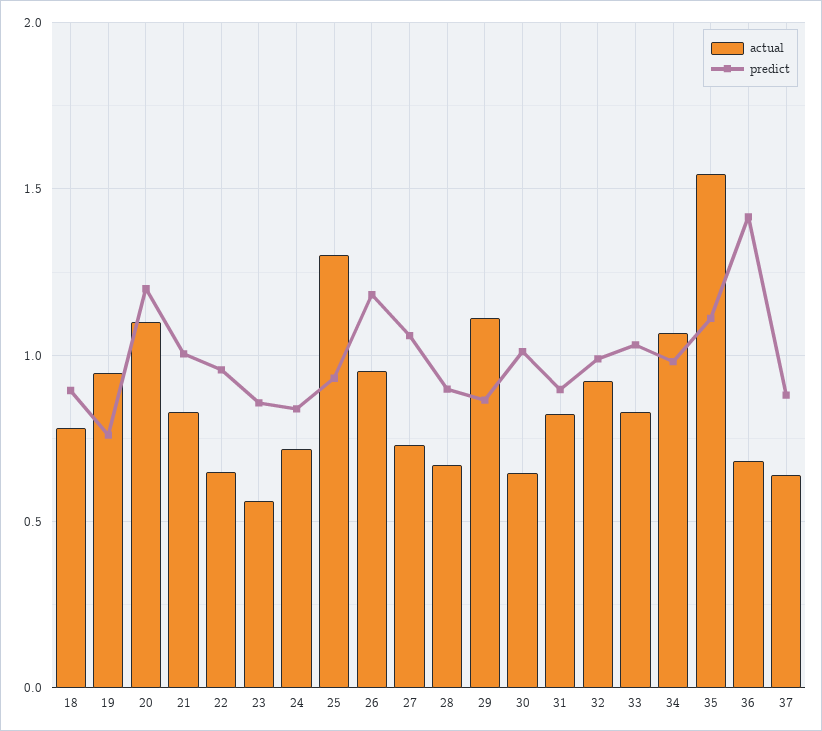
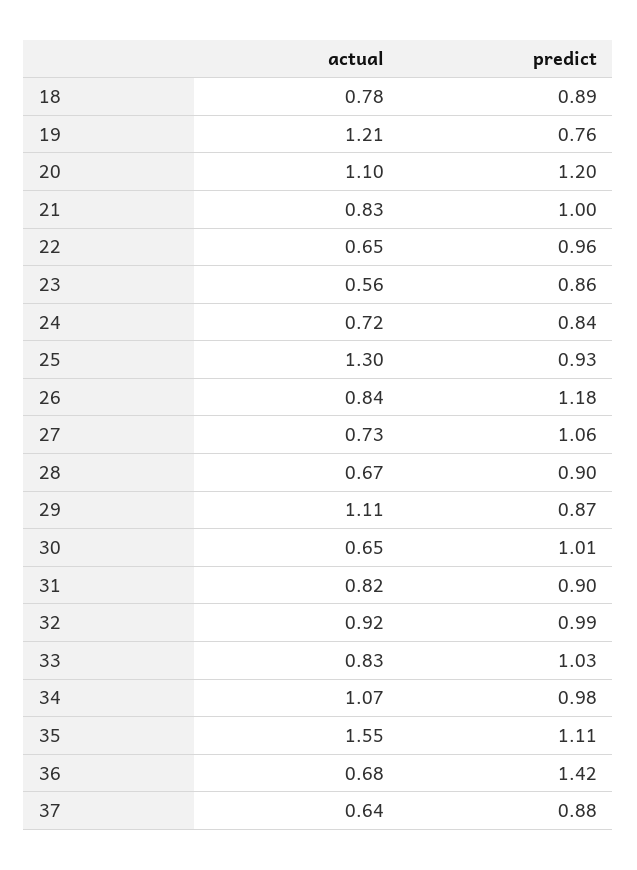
  {
    "actual": {
      "18": 0.78,
-     "19": 0.95,
+     "19": 1.21,
      "20": 1.1,
      "21": 0.83,
      "22": 0.65,
      "23": 0.56,
      "24": 0.72,
      "25": 1.3,
-     "26": 0.95,
+     "26": 0.84,
      "27": 0.73,
      "28": 0.67,
      "29": 1.11,
      "30": 0.65,
      "31": 0.82,
      "32": 0.92,
      "33": 0.83,
      "34": 1.07,
      "35": 1.55,
      "36": 0.68,
      "37": 0.64
    },
    "predict": {
      "18": 0.89,
      "19": 0.76,
      "20": 1.2,
      "21": 1,
      "22": 0.96,
      "23": 0.86,
      "24": 0.84,
      "25": 0.93,
      "26": 1.18,
      "27": 1.06,
      "28": 0.9,
      "29": 0.87,
      "30": 1.01,
      "31": 0.9,
      "32": 0.99,
      "33": 1.03,
      "34": 0.98,
      "35": 1.11,
      "36": 1.42,
      "37": 0.88
    }
  }

